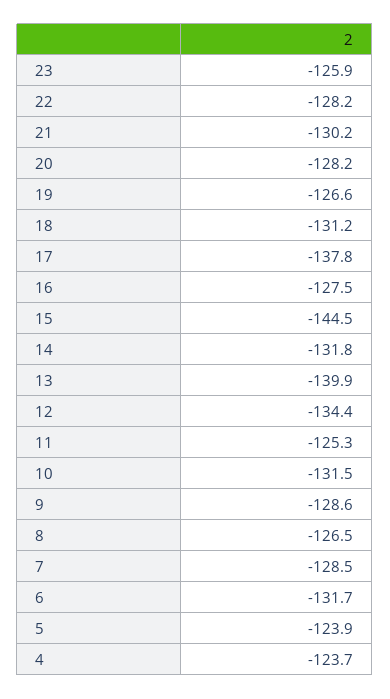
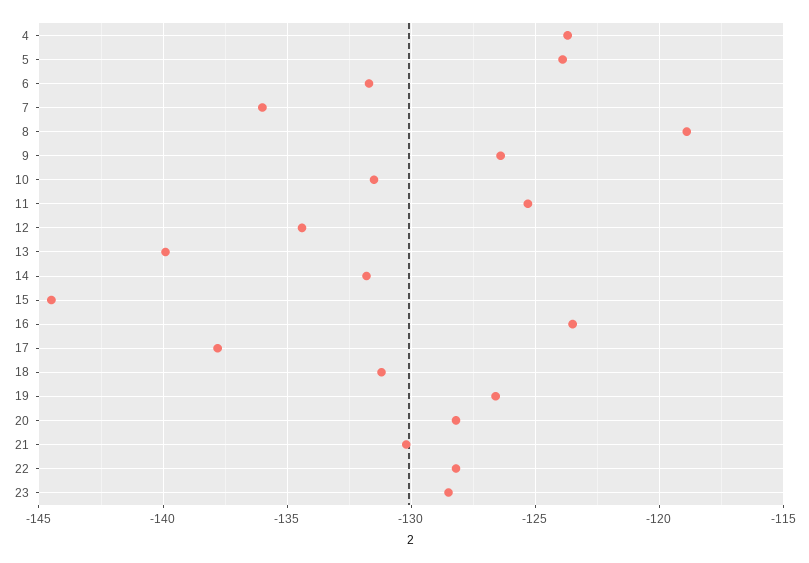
  {
-   "23": -125.9,
+   "23": -128.5,
    "22": -128.2,
    "21": -130.2,
    "20": -128.2,
    "19": -126.6,
    "18": -131.2,
    "17": -137.8,
-   "16": -127.5,
+   "16": -123.5,
    "15": -144.5,
    "14": -131.8,
    "13": -139.9,
    "12": -134.4,
    "11": -125.3,
    "10": -131.5,
-   "9": -128.6,
+   "9": -126.5,
-   "8": -126.5,
+   "8": -119,
-   "7": -128.5,
+   "7": -136,
    "6": -131.7,
    "5": -123.9,
    "4": -123.7
  }

